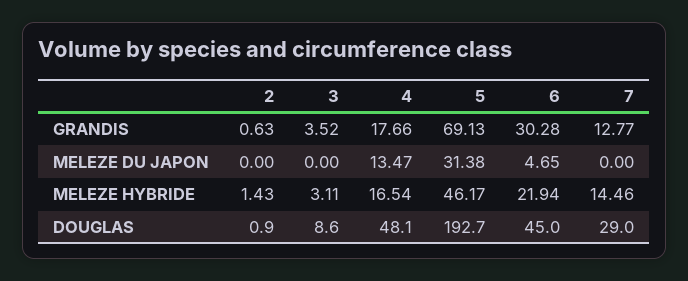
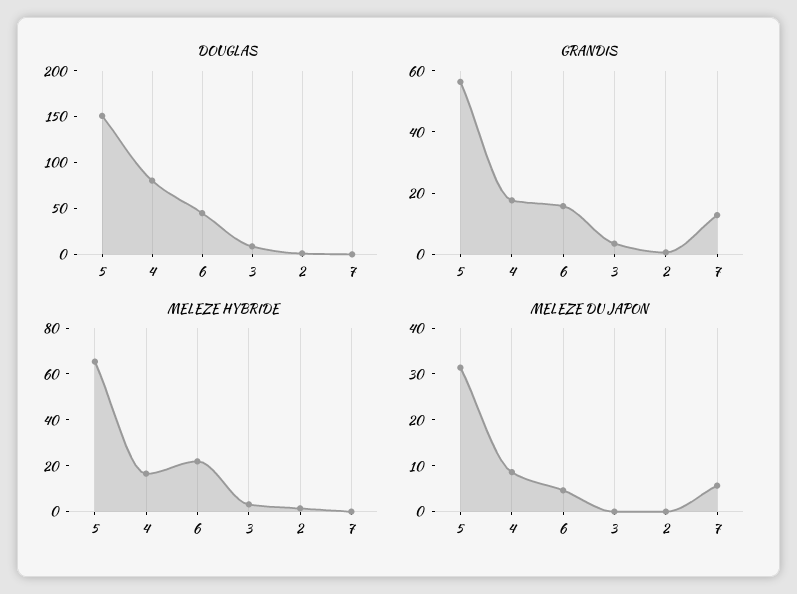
  {
    "GRANDIS": {
      "2": 0.63,
      "3": 3.52,
      "4": 17.66,
-     "5": 69.13,
+     "5": 55,
-     "6": 30.28,
+     "6": 15,
      "7": 12.77
    },
    "MELEZE DU JAPON": {
      "2": 0,
      "3": 0,
-     "4": 13.47,
+     "4": 8,
      "5": 31.38,
      "6": 4.65,
-     "7": 0
+     "7": 6
    },
    "MELEZE HYBRIDE": {
      "2": 1.43,
      "3": 3.11,
      "4": 16.54,
-     "5": 46.17,
+     "5": 65,
      "6": 21.94,
-     "7": 14.46
+     "7": 0
    },
    "DOUGLAS": {
      "2": 0.9,
      "3": 8.6,
-     "4": 48.1,
+     "4": 80,
-     "5": 192.7,
+     "5": 150,
      "6": 45,
-     "7": 29
+     "7": 0
    }
  }

